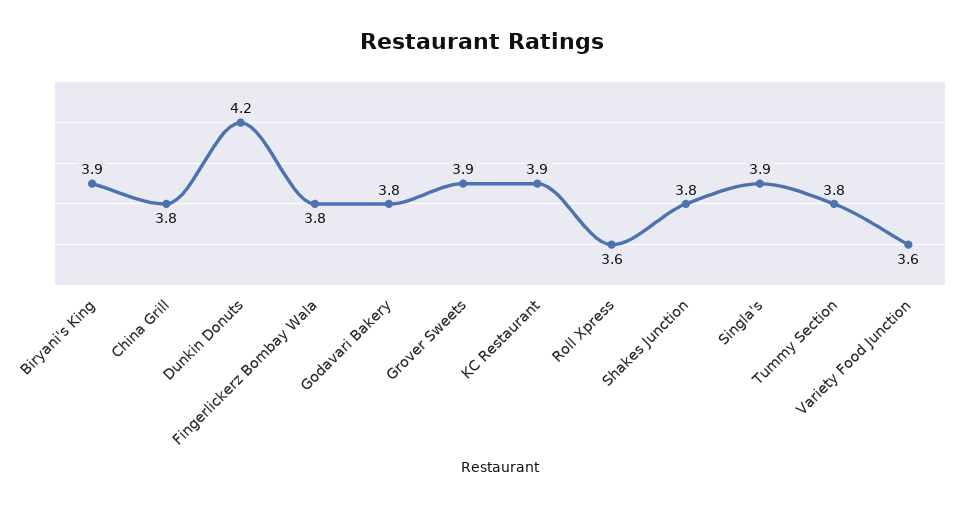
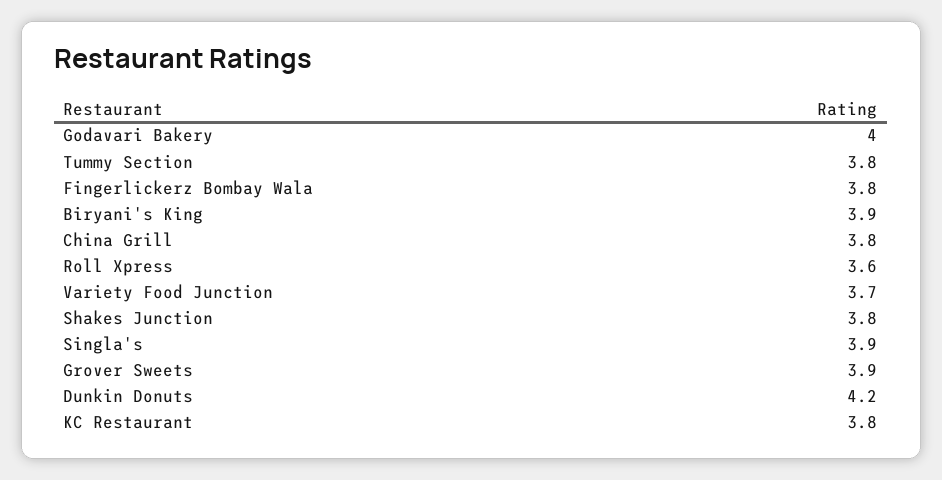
  {
    "Biryani's King": 3.9,
    "China Grill": 3.8,
    "Dunkin Donuts": 4.2,
    "Fingerlickerz Bombay Wala": 3.8,
-   "Godavari Bakery": 3.8,
+   "Godavari Bakery": 4,
    "Grover Sweets": 3.9,
-   "KC Restaurant": 3.9,
+   "KC Restaurant": 3.8,
    "Roll Xpress": 3.6,
    "Shakes Junction": 3.8,
    "Singla's": 3.9,
    "Tummy Section": 3.8,
-   "Variety Food Junction": 3.6
+   "Variety Food Junction": 3.7
  }

